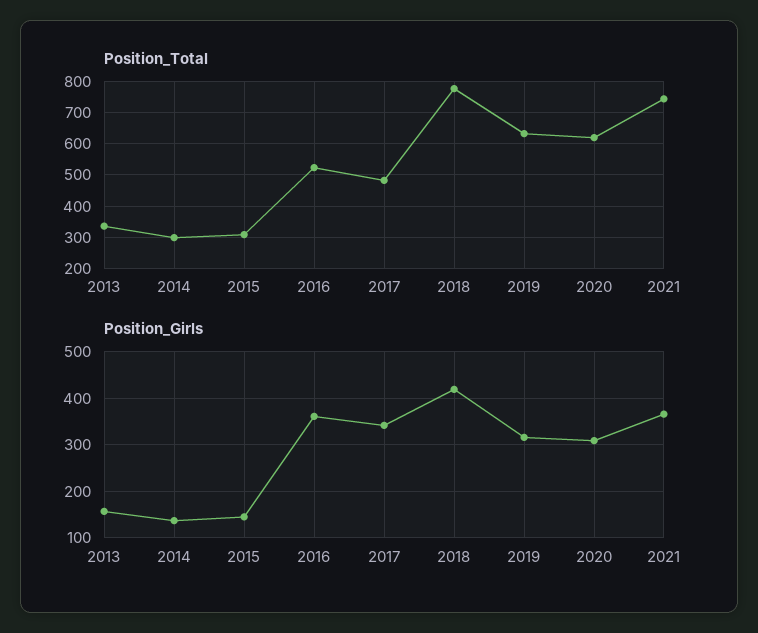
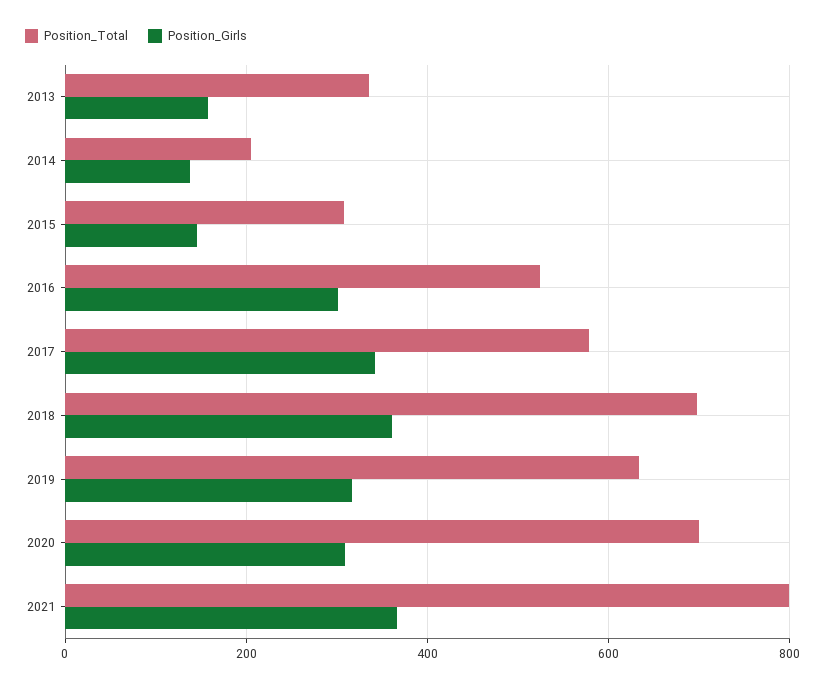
  {
    "Position_Total": {
      "2013": 340,
-     "2014": 300,
+     "2014": 200,
      "2015": 300,
      "2016": 520,
-     "2017": 480,
+     "2017": 580,
-     "2018": 780,
+     "2018": 700,
      "2019": 640,
-     "2020": 620,
+     "2020": 700,
-     "2021": 740
+     "2021": 800
    },
    "Position_Girls": {
      "2013": 160,
      "2014": 140,
      "2015": 140,
-     "2016": 360,
+     "2016": 300,
      "2017": 340,
-     "2018": 420,
+     "2018": 360,
      "2019": 320,
      "2020": 300,
      "2021": 360
    }
  }

